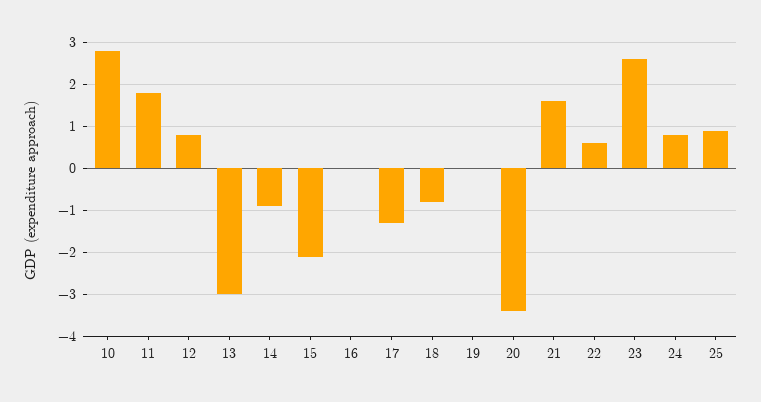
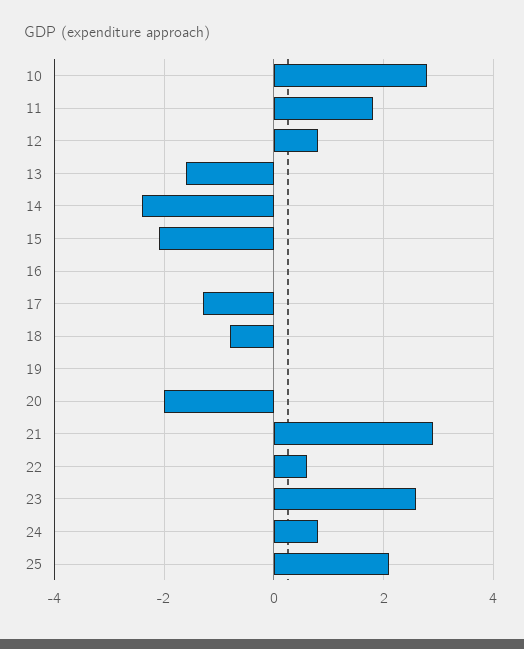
  {
    "10": 3,
    "11": 2,
    "12": 1,
-   "13": -3,
+   "13": -1.5,
-   "14": -1,
+   "14": -2.5,
    "15": -2,
    "16": 0,
    "17": -1.5,
    "18": -1,
    "19": 0,
-   "20": -3.5,
+   "20": -2,
-   "21": 1.5,
+   "21": 3,
    "22": 0.5,
    "23": 2.5,
    "24": 1,
-   "25": 1
+   "25": 2
  }

